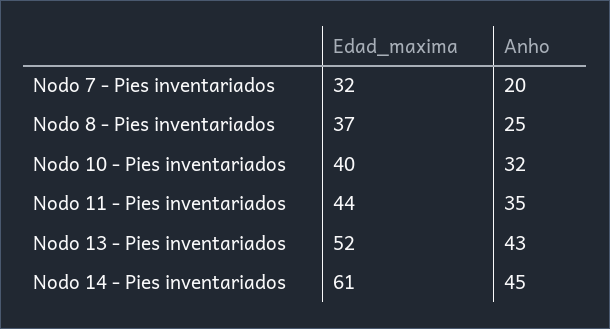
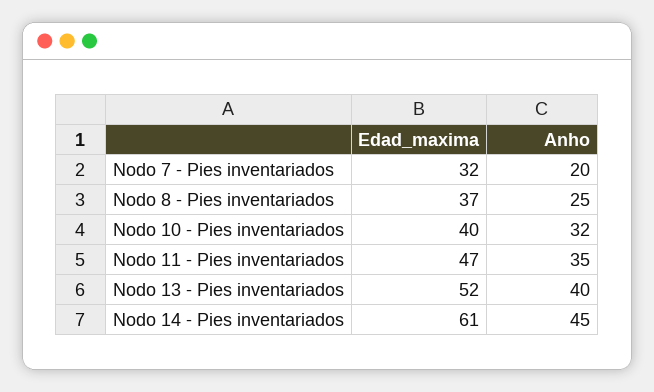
  {
    "Edad_maxima": {
      "Nodo 7 - Pies inventariados": 32,
      "Nodo 8 - Pies inventariados": 37,
      "Nodo 10 - Pies inventariados": 40,
-     "Nodo 11 - Pies inventariados": 44,
+     "Nodo 11 - Pies inventariados": 47,
      "Nodo 13 - Pies inventariados": 52,
      "Nodo 14 - Pies inventariados": 61
    },
    "Anho": {
      "Nodo 7 - Pies inventariados": 20,
      "Nodo 8 - Pies inventariados": 25,
      "Nodo 10 - Pies inventariados": 32,
      "Nodo 11 - Pies inventariados": 35,
-     "Nodo 13 - Pies inventariados": 43,
+     "Nodo 13 - Pies inventariados": 40,
      "Nodo 14 - Pies inventariados": 45
    }
  }

